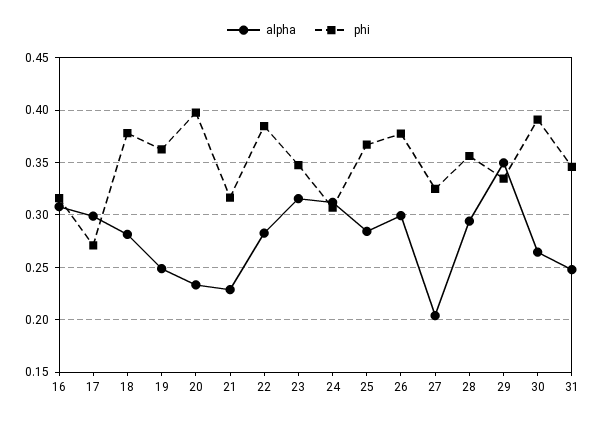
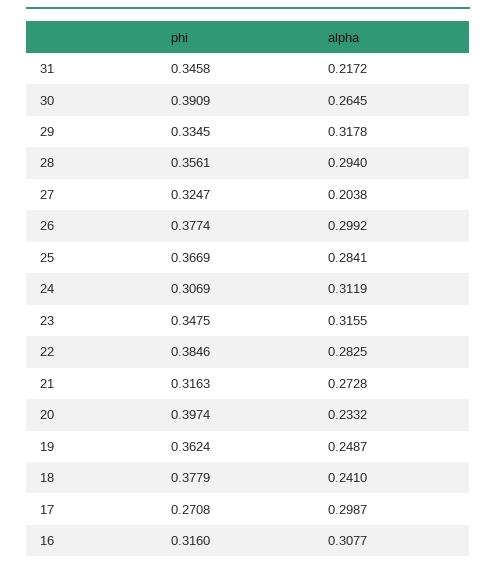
  {
    "alpha": {
      "16": 0.3077,
      "17": 0.2987,
-     "18": 0.28,
+     "18": 0.241,
      "19": 0.2487,
      "20": 0.2332,
-     "21": 0.23,
+     "21": 0.2728,
      "22": 0.2825,
      "23": 0.3155,
      "24": 0.3119,
      "25": 0.2841,
      "26": 0.2992,
      "27": 0.2038,
      "28": 0.294,
-     "29": 0.35,
+     "29": 0.3178,
      "30": 0.2645,
-     "31": 0.25
+     "31": 0.2172
    },
    "phi": {
      "16": 0.316,
      "17": 0.2708,
      "18": 0.3779,
      "19": 0.3624,
      "20": 0.3974,
      "21": 0.3163,
      "22": 0.3846,
      "23": 0.3475,
      "24": 0.3069,
      "25": 0.3669,
      "26": 0.3774,
      "27": 0.3247,
      "28": 0.3561,
      "29": 0.3345,
      "30": 0.3909,
      "31": 0.3458
    }
  }

